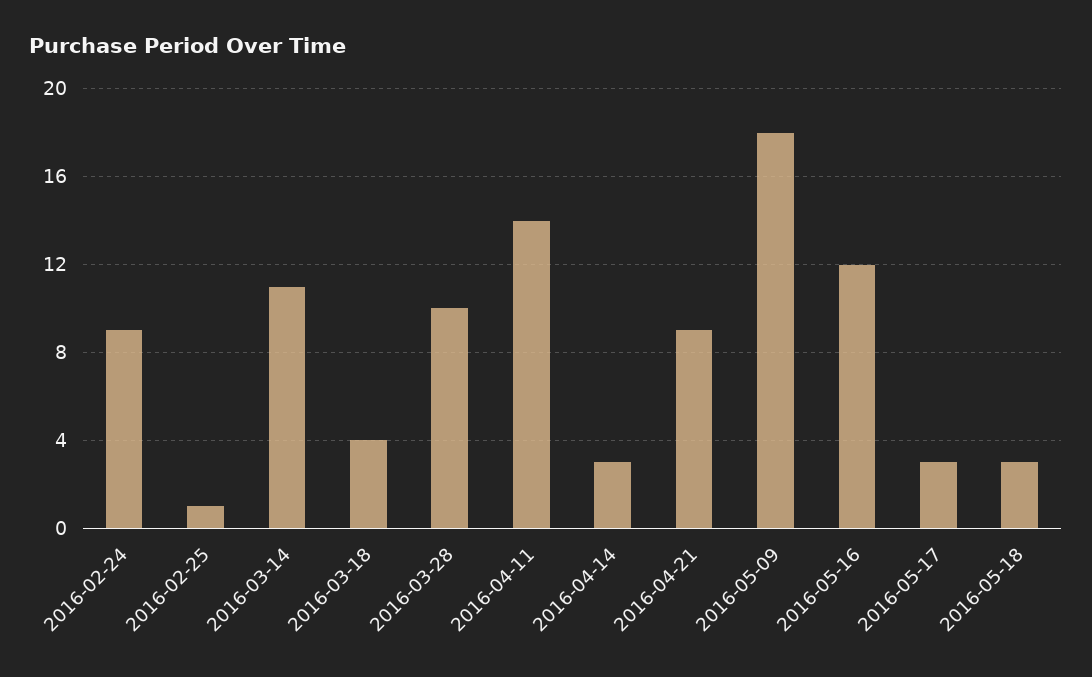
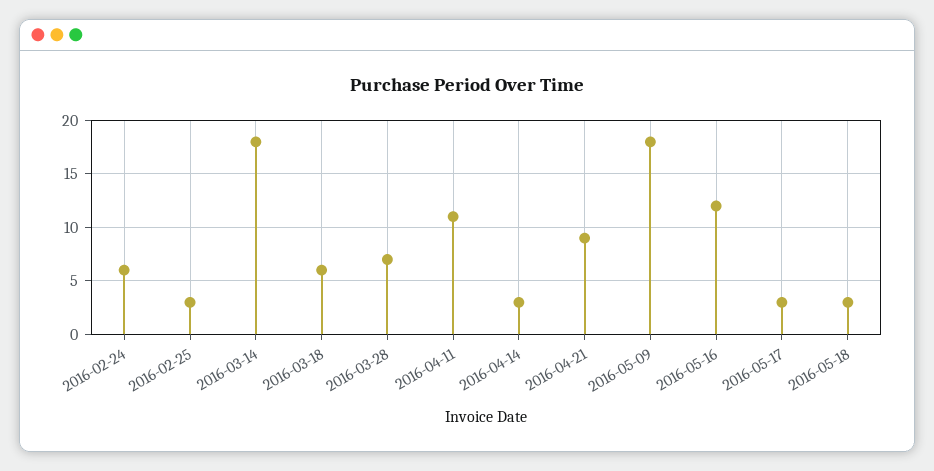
  {
-   "2016-02-24": 9,
+   "2016-02-24": 6,
-   "2016-02-25": 1,
+   "2016-02-25": 3,
-   "2016-03-14": 11,
+   "2016-03-14": 18,
-   "2016-03-18": 4,
+   "2016-03-18": 6,
-   "2016-03-28": 10,
+   "2016-03-28": 7,
-   "2016-04-11": 14,
+   "2016-04-11": 11,
    "2016-04-14": 3,
    "2016-04-21": 9,
    "2016-05-09": 18,
    "2016-05-16": 12,
    "2016-05-17": 3,
    "2016-05-18": 3
  }

